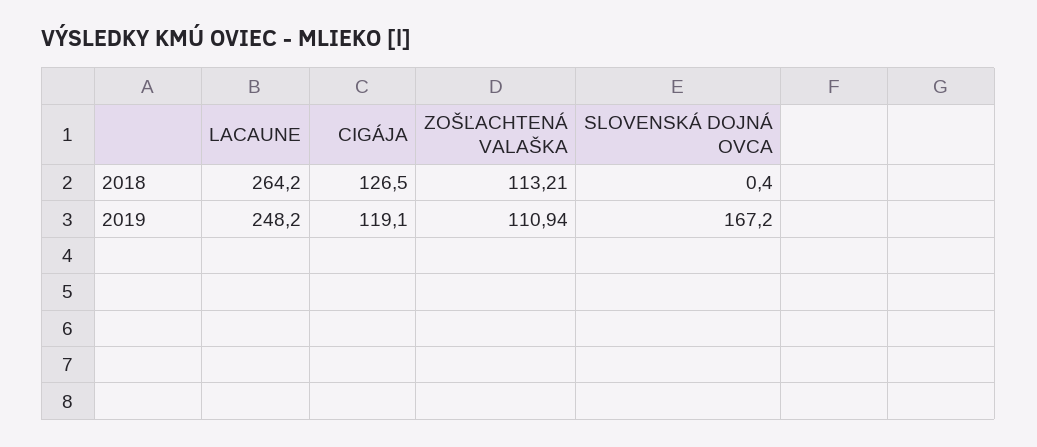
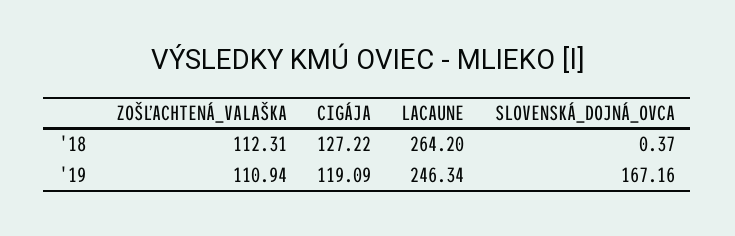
  {
    "LACAUNE": {
      "2018": 264.2,
-     "2019": 248.2
+     "2019": 246.34
    },
    "CIGÁJA": {
-     "2018": 126.5,
+     "2018": 127.22,
      "2019": 119.09
    },
    "ZOŠĽACHTENÁ VALAŠKA": {
-     "2018": 113.21,
+     "2018": 112.31,
      "2019": 110.94
    },
    "SLOVENSKÁ DOJNÁ OVCA": {
      "2018": 0.37,
      "2019": 167.16
    }
  }

